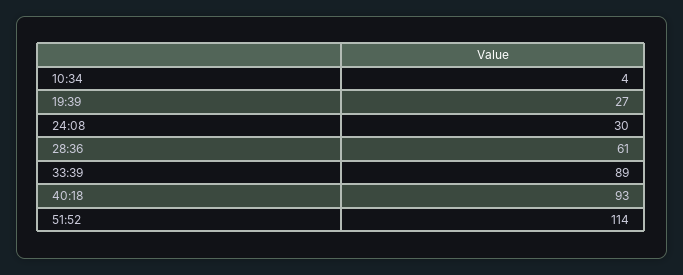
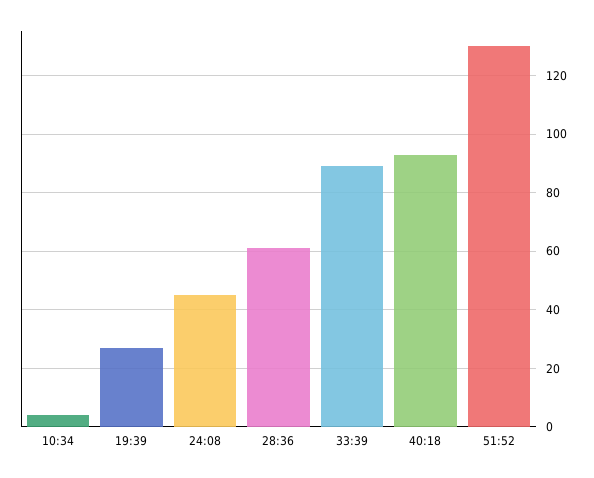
  {
    "10:34": 4,
    "19:39": 27,
-   "24:08": 30,
+   "24:08": 45,
    "28:36": 61,
    "33:39": 89,
    "40:18": 93,
-   "51:52": 114
+   "51:52": 130
  }

